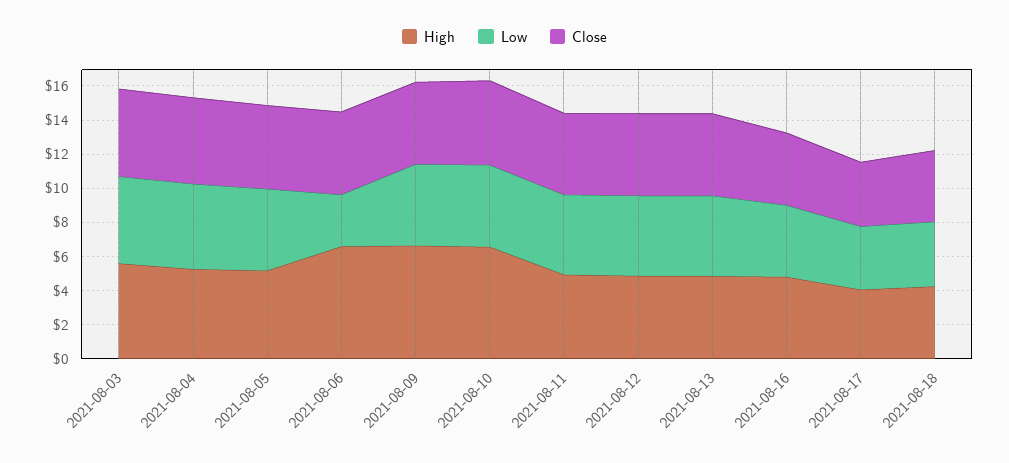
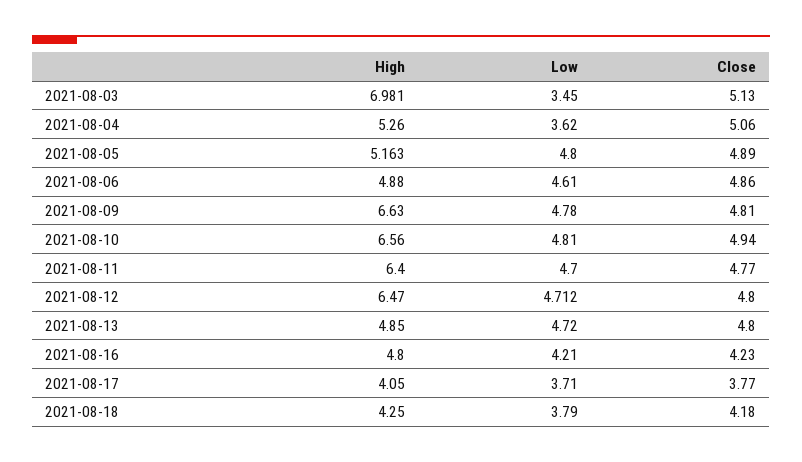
  {
    "High": {
-     "2021-08-03": 5.5,
+     "2021-08-03": 6.981,
      "2021-08-04": 5.26,
      "2021-08-05": 5.163,
-     "2021-08-06": 6.5,
+     "2021-08-06": 4.88,
      "2021-08-09": 6.63,
      "2021-08-10": 6.56,
-     "2021-08-11": 5,
+     "2021-08-11": 6.4,
-     "2021-08-12": 5,
+     "2021-08-12": 6.47,
      "2021-08-13": 4.85,
      "2021-08-16": 4.8,
      "2021-08-17": 4.05,
      "2021-08-18": 4.25
    },
    "Low": {
-     "2021-08-03": 5,
+     "2021-08-03": 3.45,
-     "2021-08-04": 5,
+     "2021-08-04": 3.62,
      "2021-08-05": 4.8,
-     "2021-08-06": 3,
+     "2021-08-06": 4.61,
      "2021-08-09": 4.78,
      "2021-08-10": 4.81,
      "2021-08-11": 4.7,
      "2021-08-12": 4.712,
      "2021-08-13": 4.72,
      "2021-08-16": 4.21,
      "2021-08-17": 3.71,
      "2021-08-18": 3.79
    },
    "Close": {
      "2021-08-03": 5.13,
      "2021-08-04": 5.06,
      "2021-08-05": 4.89,
      "2021-08-06": 4.86,
      "2021-08-09": 4.81,
      "2021-08-10": 4.94,
      "2021-08-11": 4.77,
      "2021-08-12": 4.8,
      "2021-08-13": 4.8,
      "2021-08-16": 4.23,
      "2021-08-17": 3.77,
      "2021-08-18": 4.18
    }
  }

